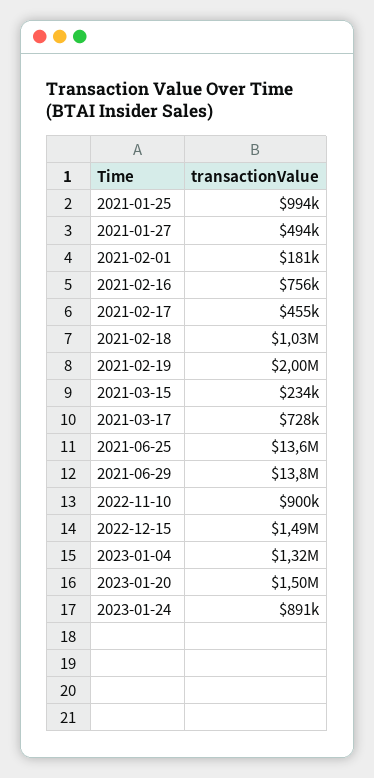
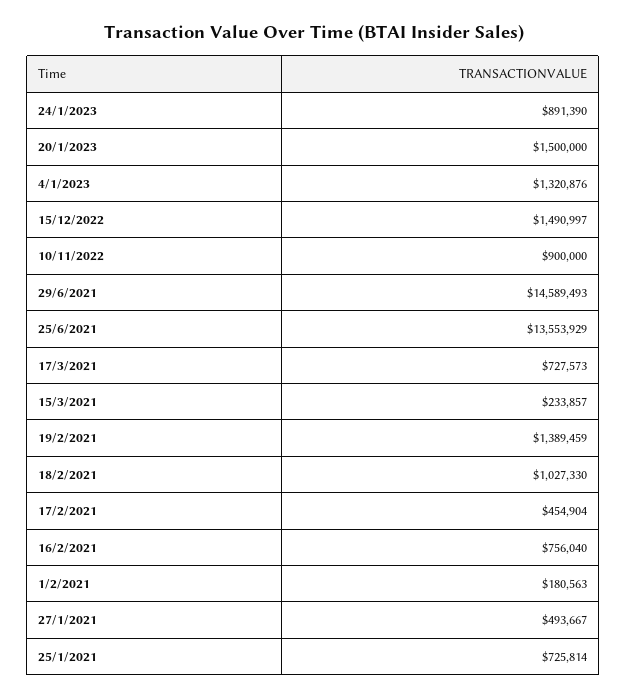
  {
-   "2021-01-25": 994000,
+   "2021-01-25": 725814,
    "2021-01-27": 493667,
    "2021-02-01": 180563,
    "2021-02-16": 756040,
    "2021-02-17": 454904,
    "2021-02-18": 1027330,
-   "2021-02-19": 2000000,
+   "2021-02-19": 1389459,
    "2021-03-15": 233857,
    "2021-03-17": 727573,
    "2021-06-25": 13553929,
-   "2021-06-29": 13800000,
+   "2021-06-29": 14589493,
    "2022-11-10": 900000,
    "2022-12-15": 1490997,
    "2023-01-04": 1320876,
    "2023-01-20": 1500000,
    "2023-01-24": 891390
  }

